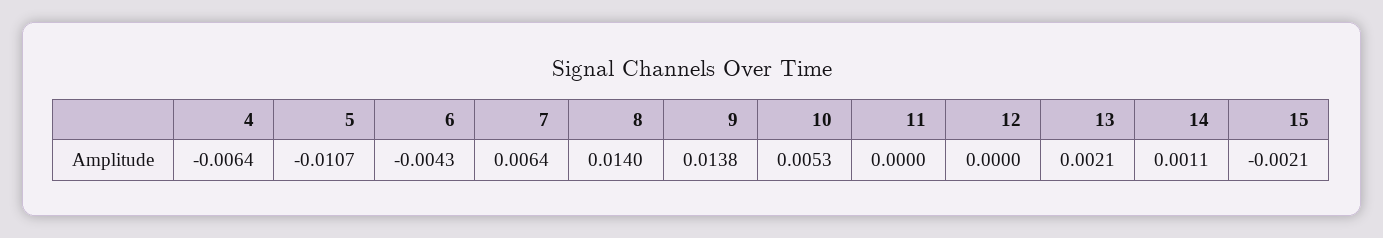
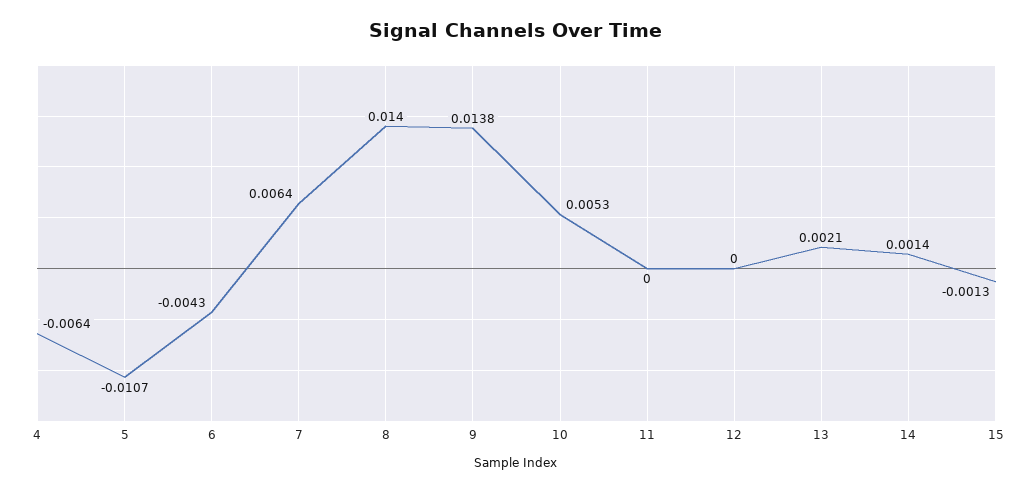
  {
    "4": -0.0064,
    "5": -0.0107,
    "6": -0.0043,
    "7": 0.0064,
    "8": 0.014,
    "9": 0.0138,
    "10": 0.0053,
    "11": 0,
    "12": 0,
    "13": 0.0021,
-   "14": 0.0011,
+   "14": 0.0014,
-   "15": -0.0021
+   "15": -0.0013
  }

